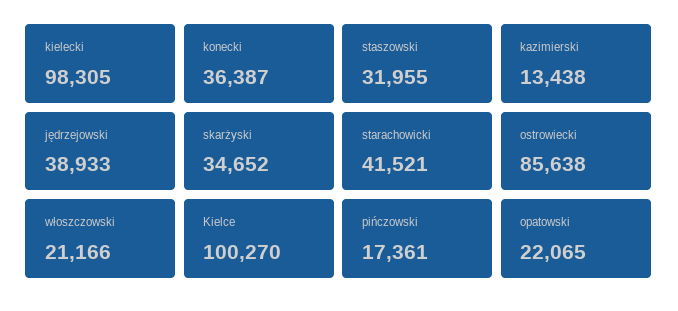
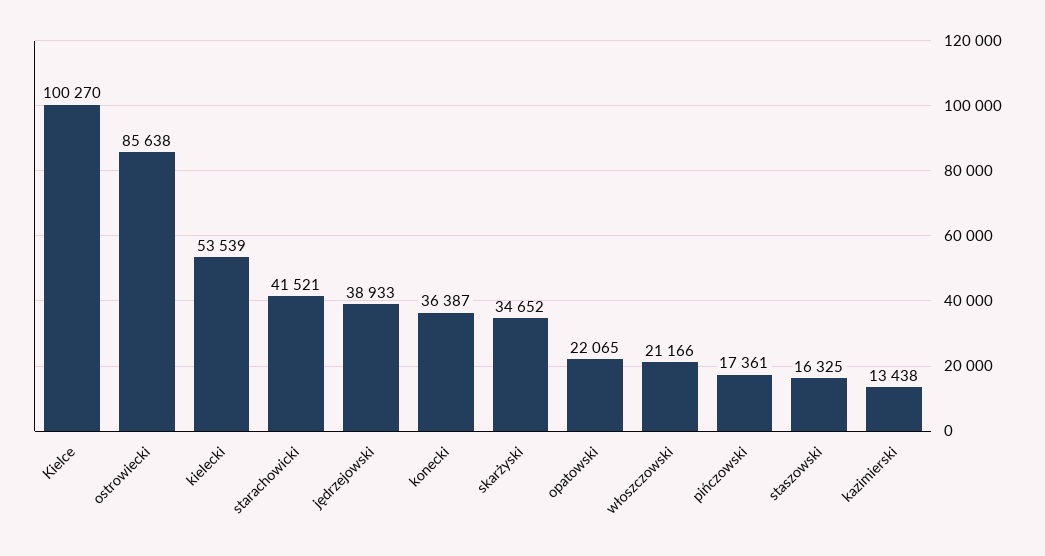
  {
-   "kielecki": 98305,
+   "kielecki": 53539,
    "konecki": 36387,
-   "staszowski": 31955,
+   "staszowski": 16325,
    "kazimierski": 13438,
    "jędrzejowski": 38933,
    "skarżyski": 34652,
    "starachowicki": 41521,
    "ostrowiecki": 85638,
    "włoszczowski": 21166,
    "Kielce": 100270,
    "pińczowski": 17361,
    "opatowski": 22065
  }

